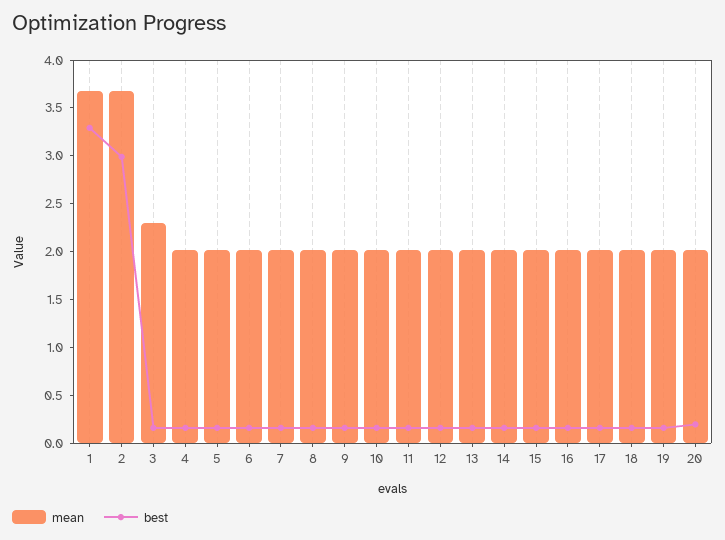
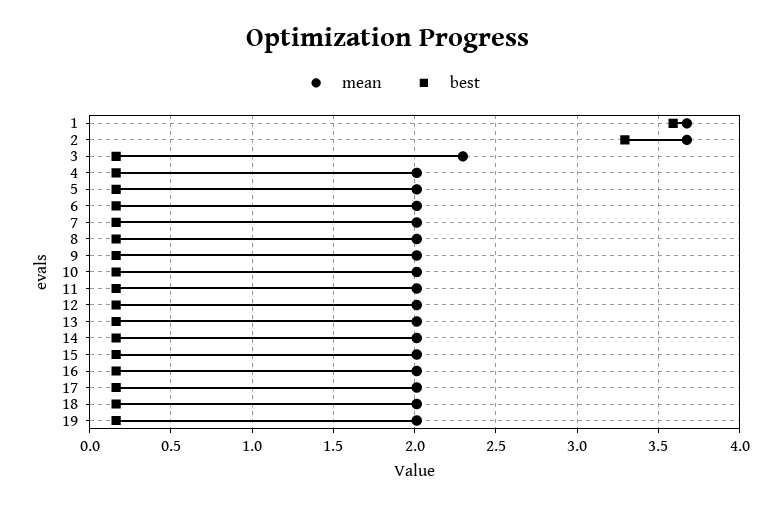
  {
    "mean": {
      "1": 3.7,
      "2": 3.7,
      "3": 2.3,
      "4": 2,
      "5": 2,
      "6": 2,
      "7": 2,
      "8": 2,
      "9": 2,
      "10": 2,
      "11": 2,
      "12": 2,
      "13": 2,
      "14": 2,
      "15": 2,
      "16": 2,
      "17": 2,
      "18": 2,
-     "19": 2,
+     "19": 2
-     "20": 2
    },
    "best": {
-     "1": 3.3,
+     "1": 3.6,
-     "2": 3,
+     "2": 3.3,
      "3": 0.15,
      "4": 0.15,
      "5": 0.15,
      "6": 0.15,
      "7": 0.15,
      "8": 0.15,
      "9": 0.15,
      "10": 0.15,
      "11": 0.15,
      "12": 0.15,
      "13": 0.15,
      "14": 0.15,
      "15": 0.15,
      "16": 0.15,
      "17": 0.15,
      "18": 0.15,
-     "19": 0.15,
+     "19": 0.15
-     "20": 0.2
    }
  }

